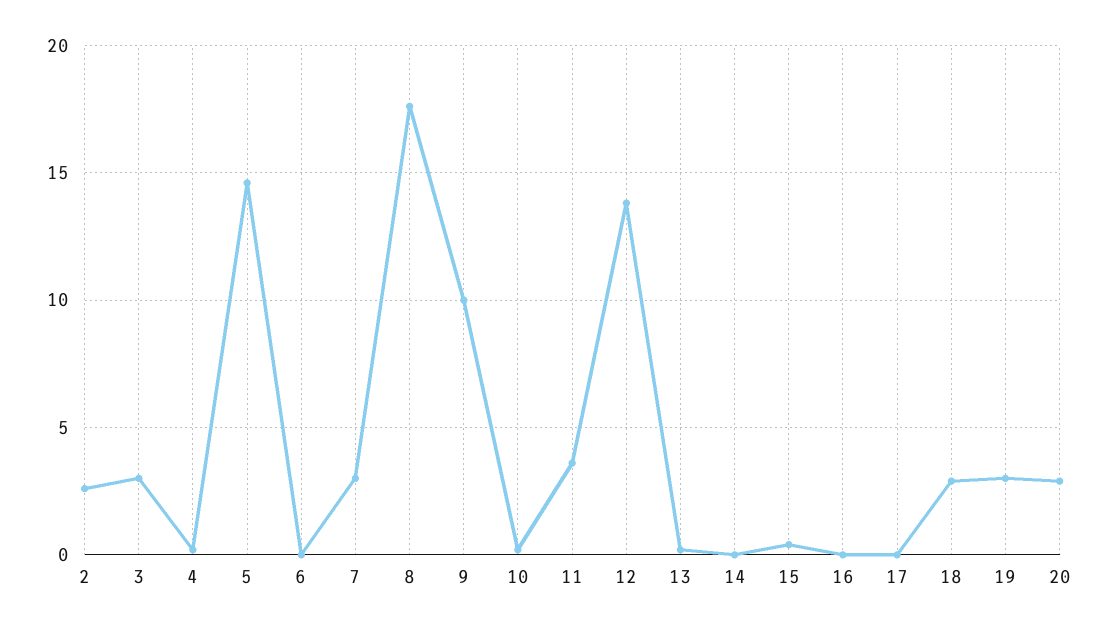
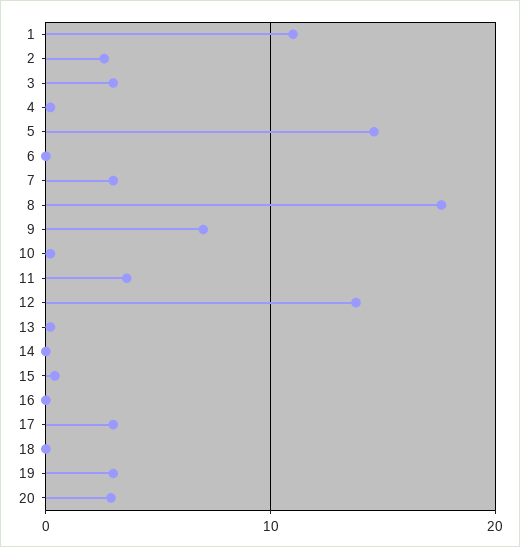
  {
    "2": 2.5,
    "3": 3,
    "4": 0,
    "5": 14.5,
    "6": 0,
    "7": 3,
    "8": 17.5,
-   "9": 10,
+   "9": 7,
    "10": 0,
    "11": 3.5,
    "12": 14,
    "13": 0,
    "14": 0,
    "15": 0.5,
    "16": 0,
-   "17": 0,
+   "17": 3,
-   "18": 3,
+   "18": 0,
    "19": 3,
-   "20": 3
+   "20": 3,
+   "1": 11
  }

